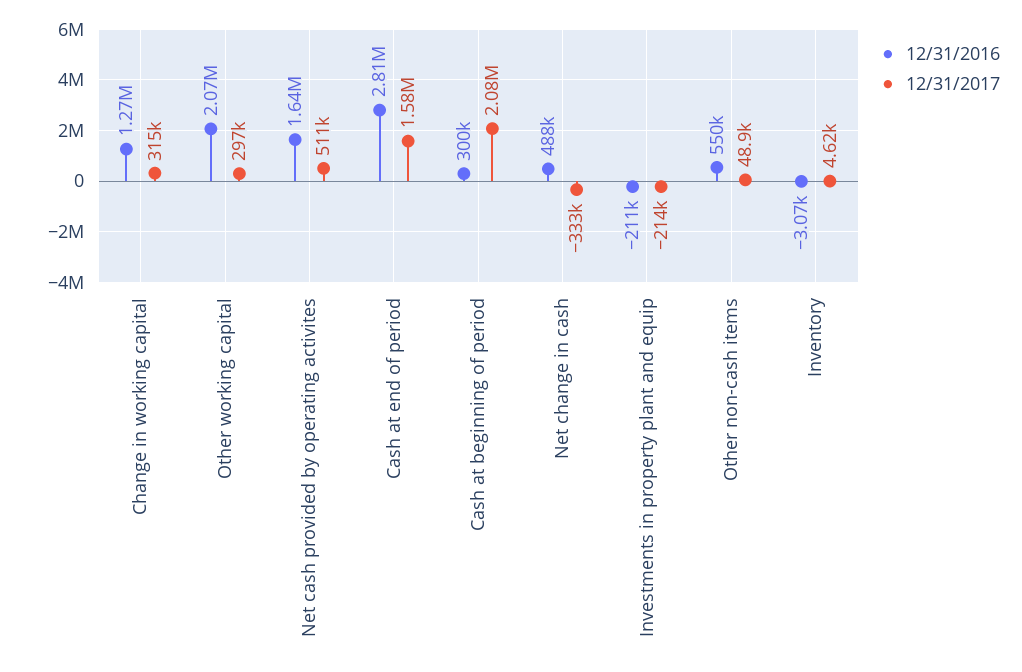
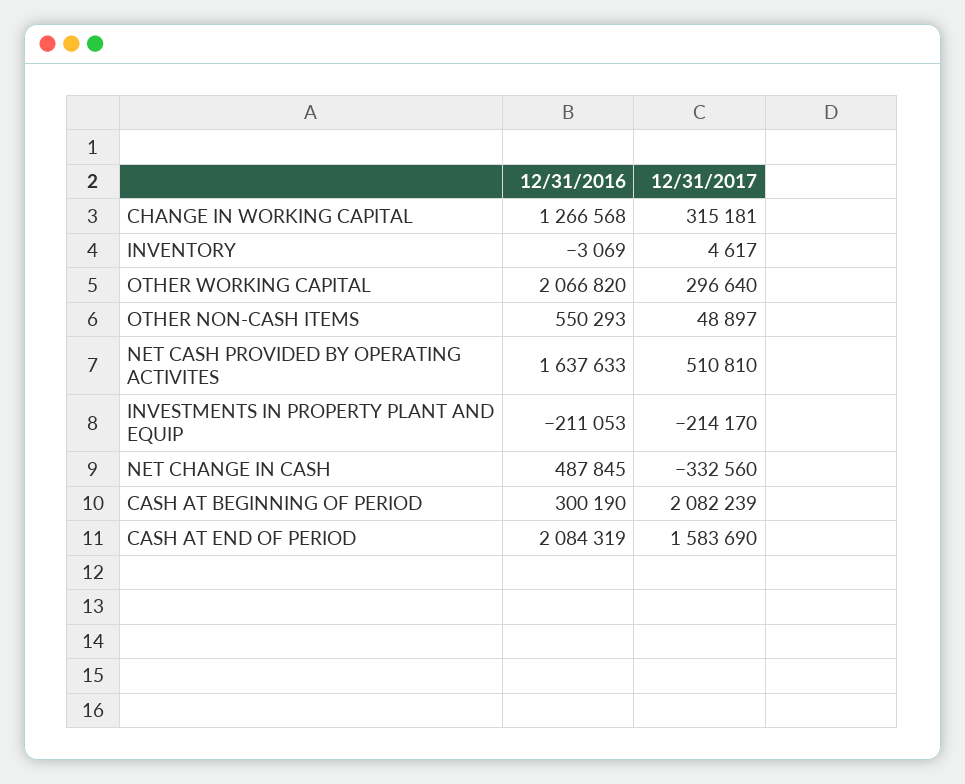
  {
    "12/31/2016": {
      "Change in working capital": 1266568,
      "Other working capital": 2066820,
      "Net cash provided by operating activites": 1637633,
-     "Cash at end of period": 2810000,
+     "Cash at end of period": 2084319,
      "Cash at beginning of period": 300190,
      "Net change in cash": 487845,
      "Investments in property plant and equip": -211053,
      "Other non-cash items": 550293,
      "Inventory": -3069
    },
    "12/31/2017": {
      "Change in working capital": 315181,
      "Other working capital": 296640,
      "Net cash provided by operating activites": 510810,
      "Cash at end of period": 1583690,
      "Cash at beginning of period": 2082239,
      "Net change in cash": -332560,
      "Investments in property plant and equip": -214170,
      "Other non-cash items": 48897,
      "Inventory": 4617
    }
  }

